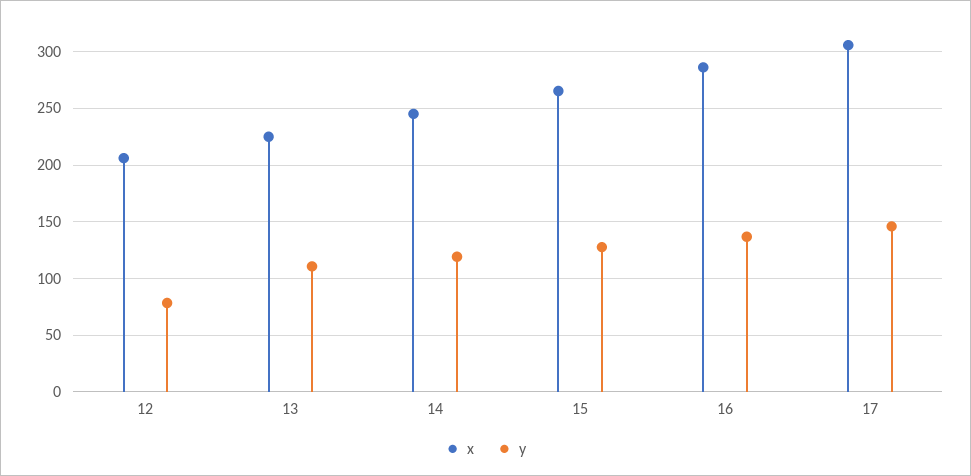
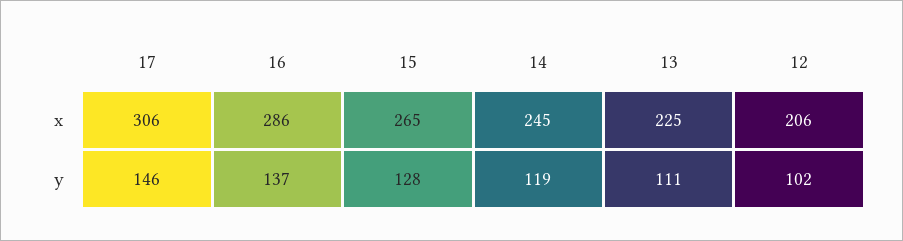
  {
    "x": {
      "12": 206,
      "13": 225,
      "14": 245,
      "15": 265,
      "16": 286,
      "17": 306
    },
    "y": {
-     "12": 80,
+     "12": 102,
      "13": 111,
      "14": 119,
      "15": 128,
      "16": 137,
      "17": 146
    }
  }

